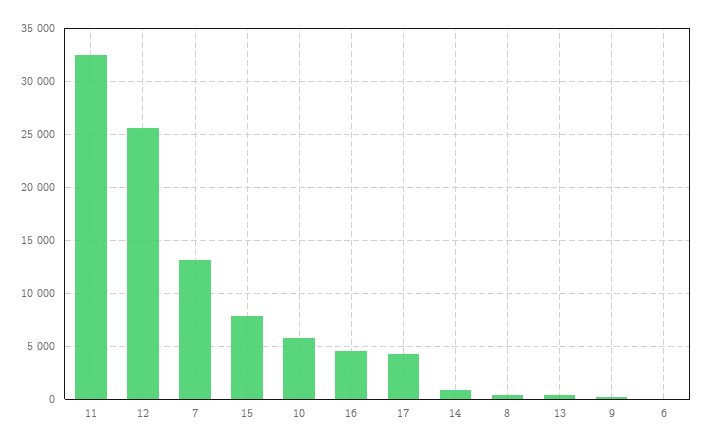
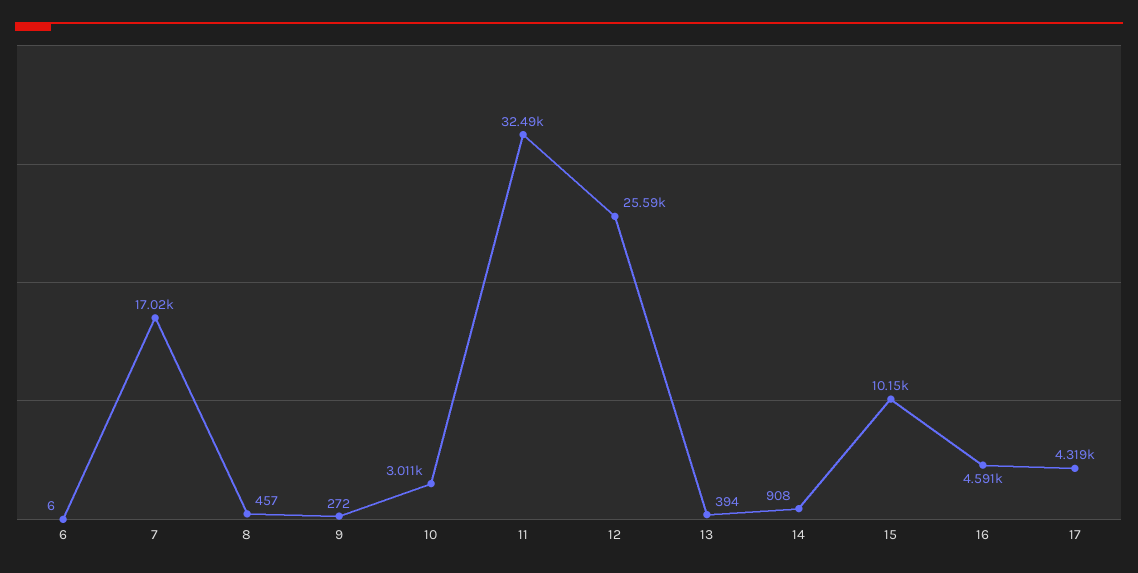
  {
    "11": 32490,
    "12": 25590,
-   "7": 13000,
+   "7": 17020,
-   "15": 8000,
+   "15": 10150,
-   "10": 6000,
+   "10": 3011,
    "16": 4591,
    "17": 4319,
    "14": 908,
    "8": 457,
    "13": 394,
    "9": 272,
    "6": 6
  }

